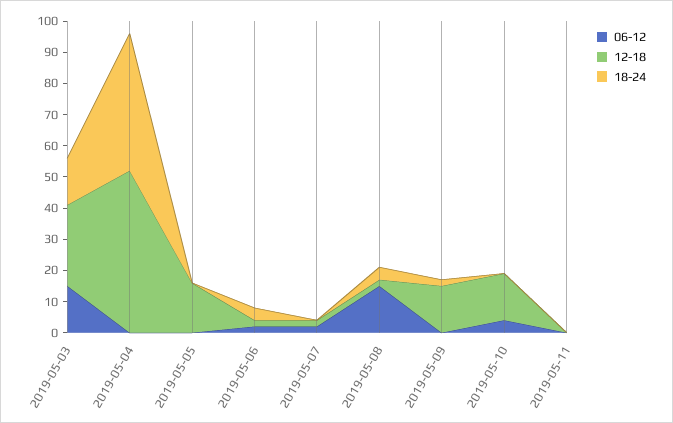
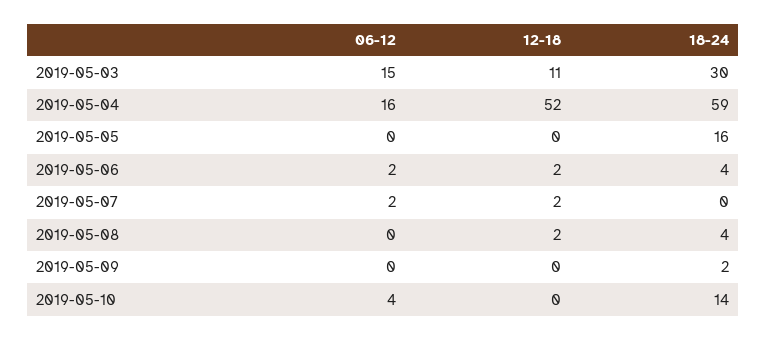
  {
    "06-12": {
      "2019-05-03": 15,
-     "2019-05-04": 0,
+     "2019-05-04": 16,
      "2019-05-05": 0,
      "2019-05-06": 2,
      "2019-05-07": 2,
-     "2019-05-08": 15,
+     "2019-05-08": 0,
      "2019-05-09": 0,
-     "2019-05-10": 4,
+     "2019-05-10": 4
-     "2019-05-11": 0
    },
    "12-18": {
-     "2019-05-03": 25,
+     "2019-05-03": 11,
      "2019-05-04": 52,
-     "2019-05-05": 15,
+     "2019-05-05": 0,
      "2019-05-06": 2,
      "2019-05-07": 2,
      "2019-05-08": 2,
-     "2019-05-09": 15,
+     "2019-05-09": 0,
-     "2019-05-10": 15,
+     "2019-05-10": 0
-     "2019-05-11": 0
    },
    "18-24": {
-     "2019-05-03": 15,
+     "2019-05-03": 30,
-     "2019-05-04": 45,
+     "2019-05-04": 59,
-     "2019-05-05": 0,
+     "2019-05-05": 16,
      "2019-05-06": 4,
      "2019-05-07": 0,
      "2019-05-08": 4,
      "2019-05-09": 2,
-     "2019-05-10": 0,
+     "2019-05-10": 14
-     "2019-05-11": 0
    }
  }

